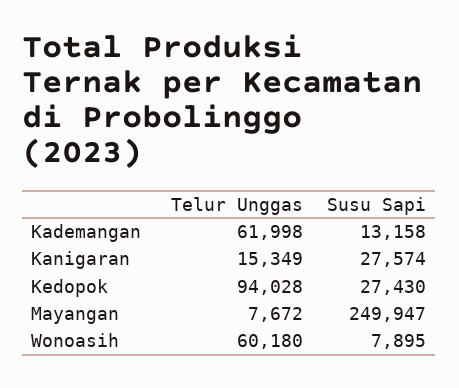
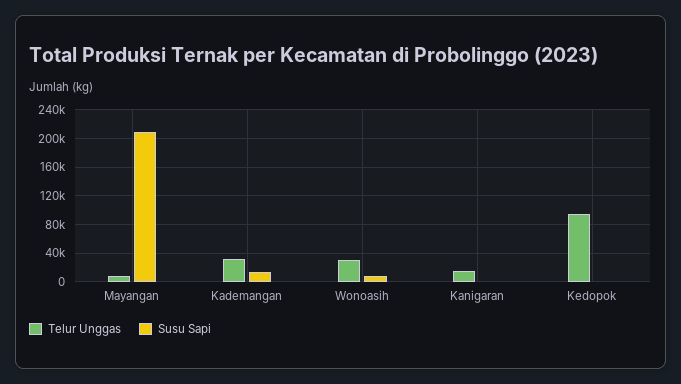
  {
    "Telur Unggas": {
-     "Kademangan": 61998,
+     "Kademangan": 30000,
      "Kanigaran": 15349,
      "Kedopok": 94028,
      "Mayangan": 7672,
-     "Wonoasih": 60180
+     "Wonoasih": 30000
    },
    "Susu Sapi": {
      "Kademangan": 13158,
-     "Kanigaran": 27574,
+     "Kanigaran": 0,
-     "Kedopok": 27430,
+     "Kedopok": 0,
-     "Mayangan": 249947,
+     "Mayangan": 210000,
      "Wonoasih": 7895
    }
  }

